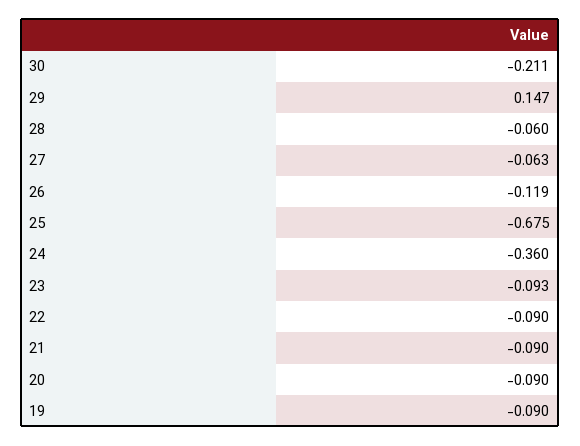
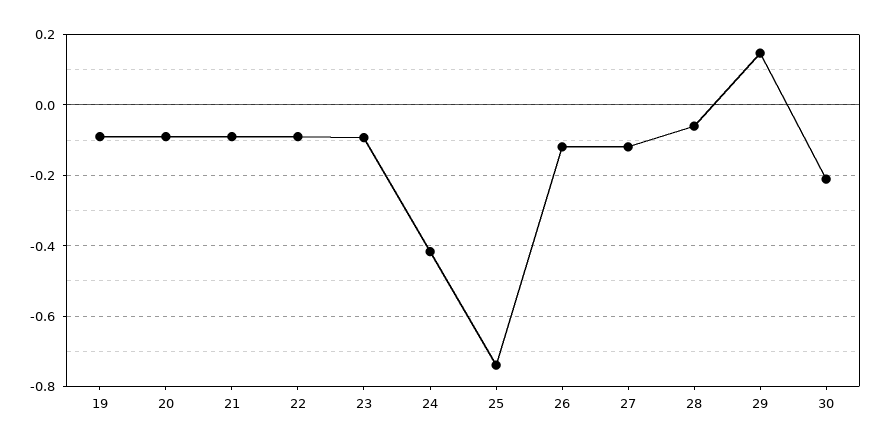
  {
    "30": -0.211,
    "29": 0.147,
    "28": -0.06,
-   "27": -0.063,
+   "27": -0.12,
    "26": -0.119,
-   "25": -0.675,
+   "25": -0.74,
-   "24": -0.36,
+   "24": -0.42,
    "23": -0.093,
    "22": -0.09,
    "21": -0.09,
    "20": -0.09,
    "19": -0.09
  }

